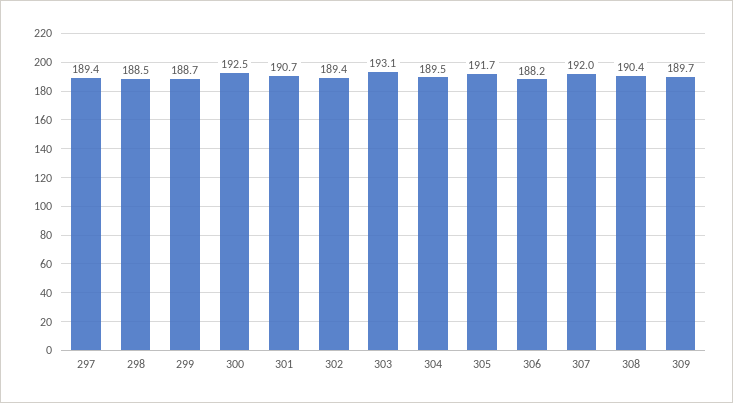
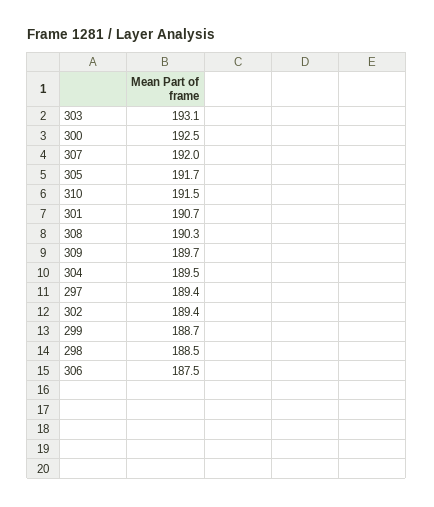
  {
    "297": 189.4,
    "298": 188.5,
    "299": 188.7,
    "300": 192.5,
    "301": 190.7,
    "302": 189.4,
    "303": 193.1,
    "304": 189.5,
    "305": 191.7,
-   "306": 188.2,
+   "306": 187.5,
    "307": 192,
-   "308": 190.4,
+   "308": 190.3,
-   "309": 189.7
+   "309": 189.7,
+   "310": 191.5
  }

